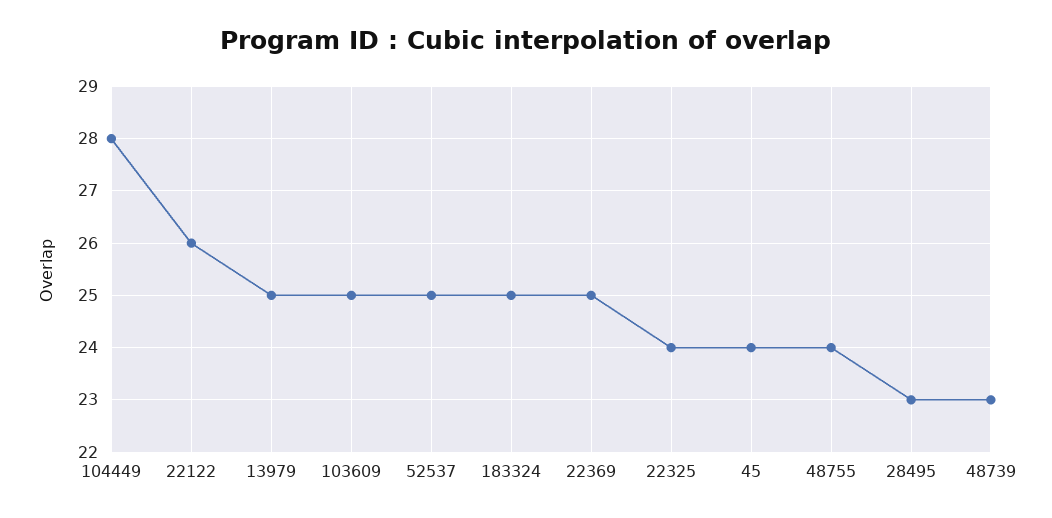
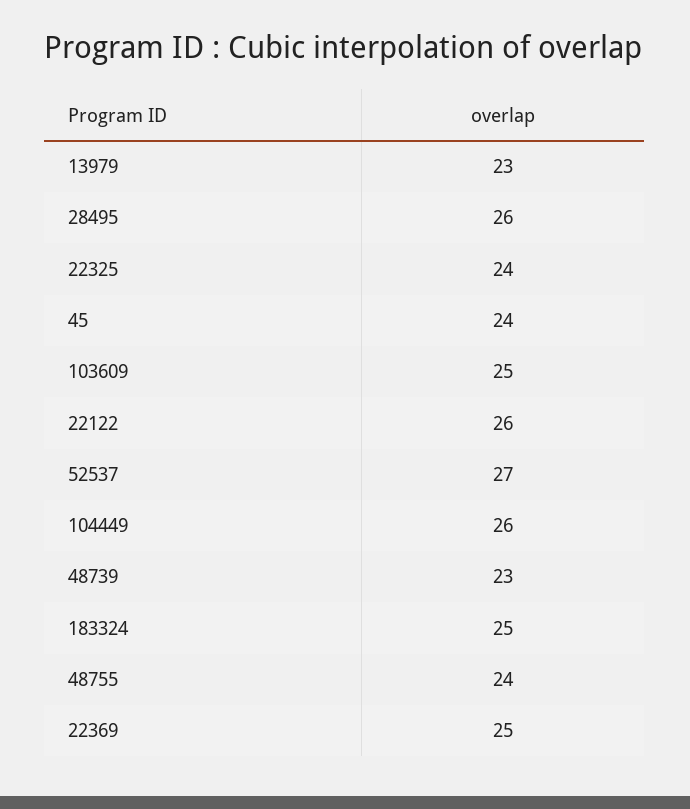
  {
-   "104449": 28,
+   "104449": 26,
    "22122": 26,
-   "13979": 25,
+   "13979": 23,
    "103609": 25,
-   "52537": 25,
+   "52537": 27,
    "183324": 25,
    "22369": 25,
    "22325": 24,
    "45": 24,
    "48755": 24,
-   "28495": 23,
+   "28495": 26,
    "48739": 23
  }

